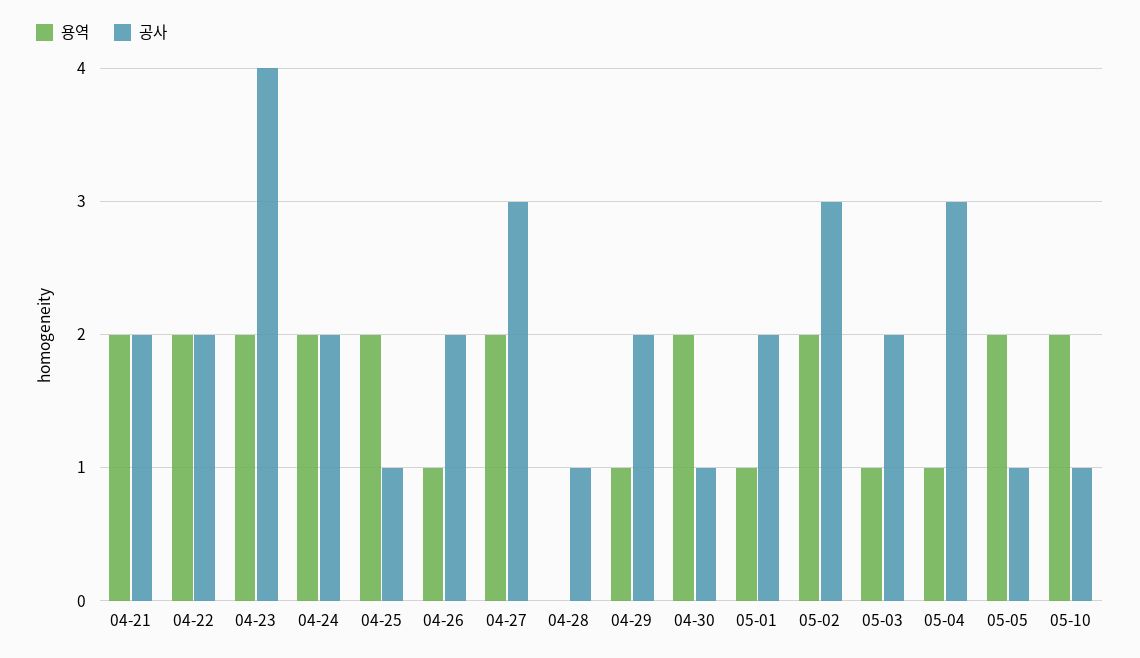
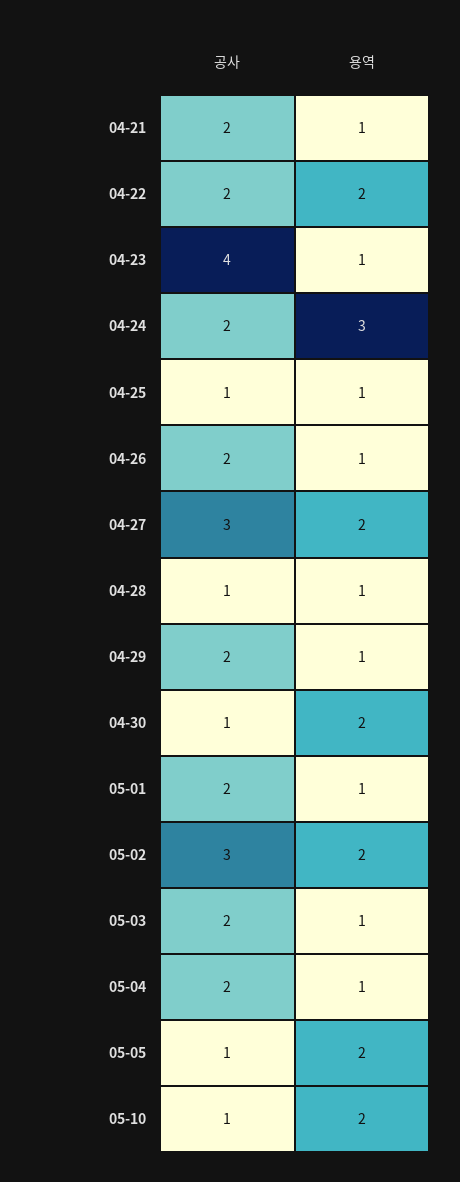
  {
    "용역": {
-     "04-21": 2,
+     "04-21": 1,
      "04-22": 2,
-     "04-23": 2,
+     "04-23": 1,
-     "04-24": 2,
+     "04-24": 3,
-     "04-25": 2,
+     "04-25": 1,
      "04-26": 1,
      "04-27": 2,
-     "04-28": 0,
+     "04-28": 1,
      "04-29": 1,
      "04-30": 2,
      "05-01": 1,
      "05-02": 2,
      "05-03": 1,
      "05-04": 1,
      "05-05": 2,
      "05-10": 2
    },
    "공사": {
      "04-21": 2,
      "04-22": 2,
      "04-23": 4,
      "04-24": 2,
      "04-25": 1,
      "04-26": 2,
      "04-27": 3,
      "04-28": 1,
      "04-29": 2,
      "04-30": 1,
      "05-01": 2,
      "05-02": 3,
      "05-03": 2,
-     "05-04": 3,
+     "05-04": 2,
      "05-05": 1,
      "05-10": 1
    }
  }

